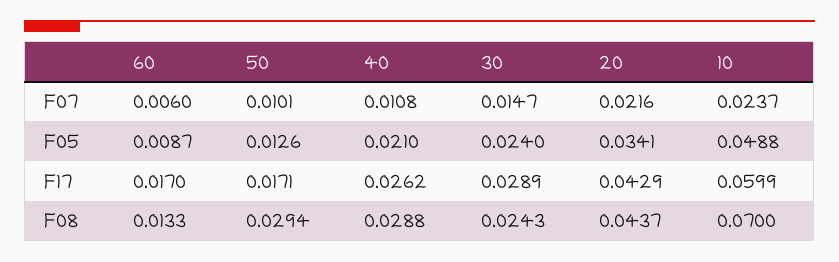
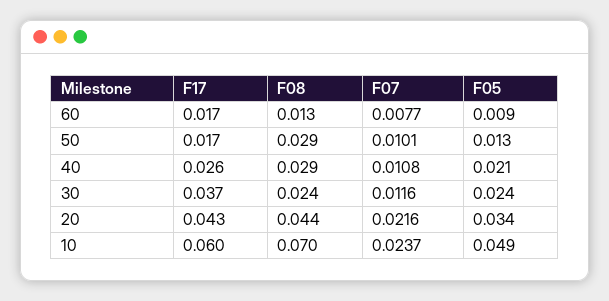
  {
    "60": {
-     "F07": 0.006,
+     "F07": 0.0077,
      "F05": 0.0087,
      "F17": 0.017,
      "F08": 0.0133
    },
    "50": {
      "F07": 0.0101,
      "F05": 0.0126,
      "F17": 0.0171,
      "F08": 0.0294
    },
    "40": {
      "F07": 0.0108,
      "F05": 0.021,
      "F17": 0.0262,
      "F08": 0.0288
    },
    "30": {
-     "F07": 0.0147,
+     "F07": 0.0116,
      "F05": 0.024,
-     "F17": 0.0289,
+     "F17": 0.037,
      "F08": 0.0243
    },
    "20": {
      "F07": 0.0216,
      "F05": 0.0341,
      "F17": 0.0429,
      "F08": 0.0437
    },
    "10": {
      "F07": 0.0237,
      "F05": 0.0488,
      "F17": 0.0599,
      "F08": 0.07
    }
  }

